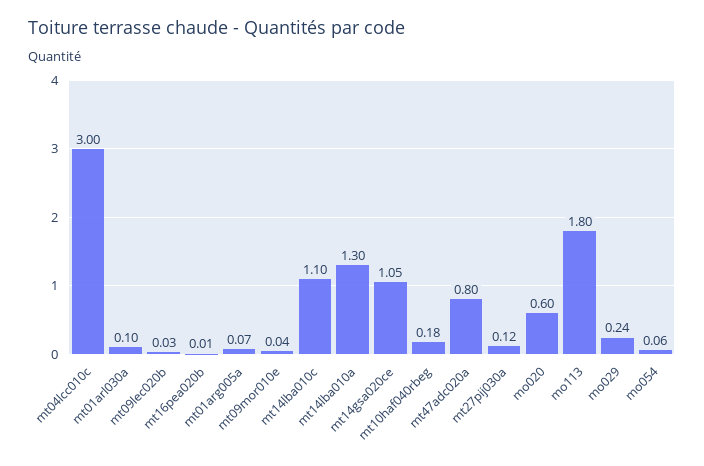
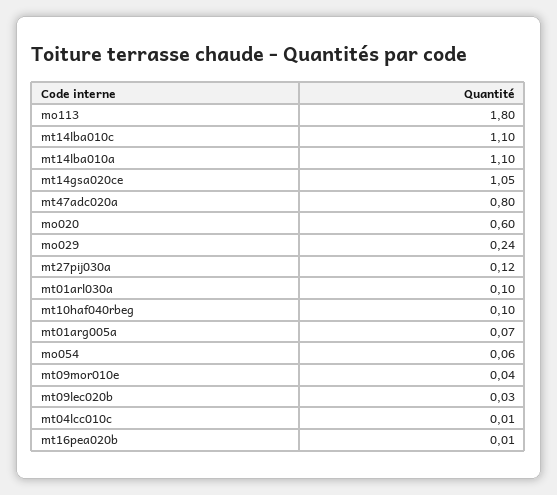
  {
-   "mt04lcc010c": 3,
+   "mt04lcc010c": 0.01,
    "mt01arl030a": 0.1,
    "mt09lec020b": 0.03,
    "mt16pea020b": 0.01,
    "mt01arg005a": 0.07,
    "mt09mor010e": 0.04,
    "mt14lba010c": 1.1,
-   "mt14lba010a": 1.3,
+   "mt14lba010a": 1.1,
    "mt14gsa020ce": 1.05,
-   "mt10haf040rbeg": 0.18,
+   "mt10haf040rbeg": 0.1,
    "mt47adc020a": 0.8,
    "mt27pij030a": 0.12,
    "mo020": 0.6,
    "mo113": 1.8,
    "mo029": 0.24,
    "mo054": 0.06
  }

